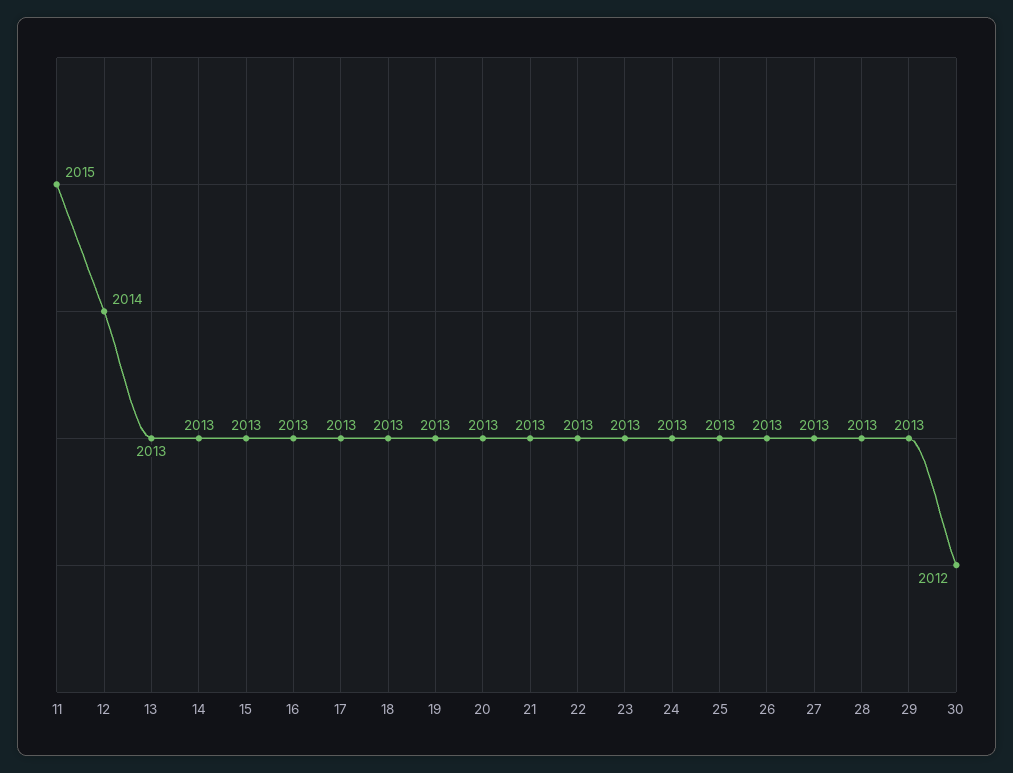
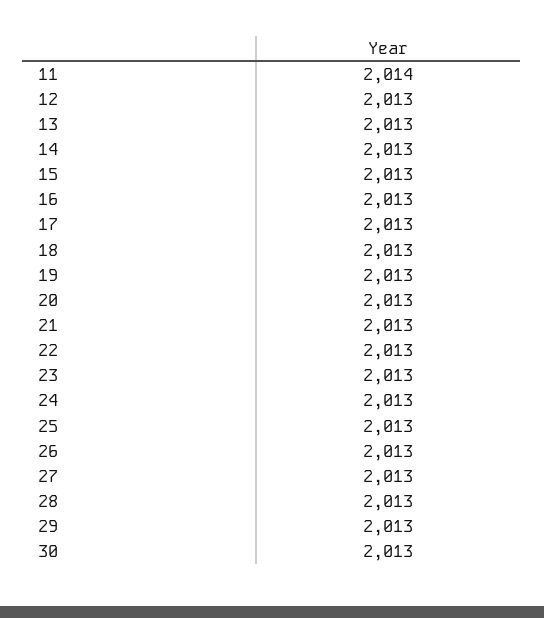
  {
-   "11": 2015,
+   "11": 2014,
-   "12": 2014,
+   "12": 2013,
    "13": 2013,
    "14": 2013,
    "15": 2013,
    "16": 2013,
    "17": 2013,
    "18": 2013,
    "19": 2013,
    "20": 2013,
    "21": 2013,
    "22": 2013,
    "23": 2013,
    "24": 2013,
    "25": 2013,
    "26": 2013,
    "27": 2013,
    "28": 2013,
    "29": 2013,
-   "30": 2012
+   "30": 2013
  }

